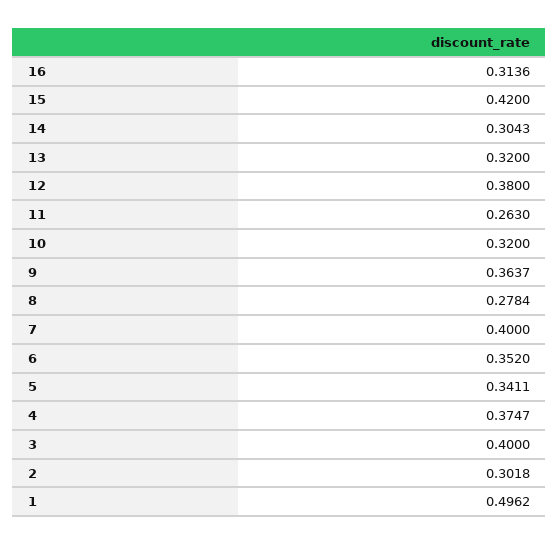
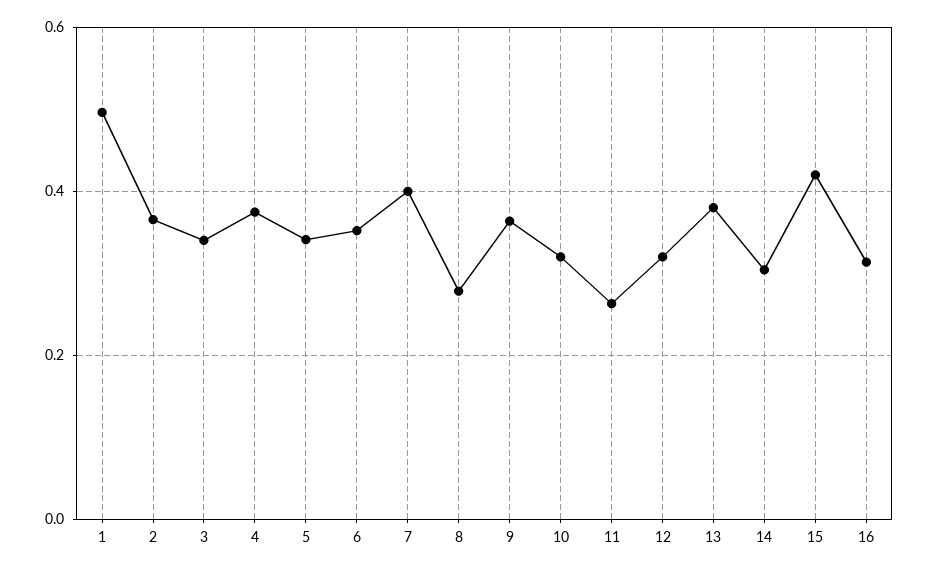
  {
    "16": 0.3136,
    "15": 0.42,
    "14": 0.3043,
-   "13": 0.32,
+   "13": 0.38,
-   "12": 0.38,
+   "12": 0.32,
    "11": 0.263,
    "10": 0.32,
    "9": 0.3637,
    "8": 0.2784,
    "7": 0.4,
    "6": 0.352,
    "5": 0.3411,
    "4": 0.3747,
-   "3": 0.4,
+   "3": 0.34,
-   "2": 0.3018,
+   "2": 0.36,
    "1": 0.4962
  }

